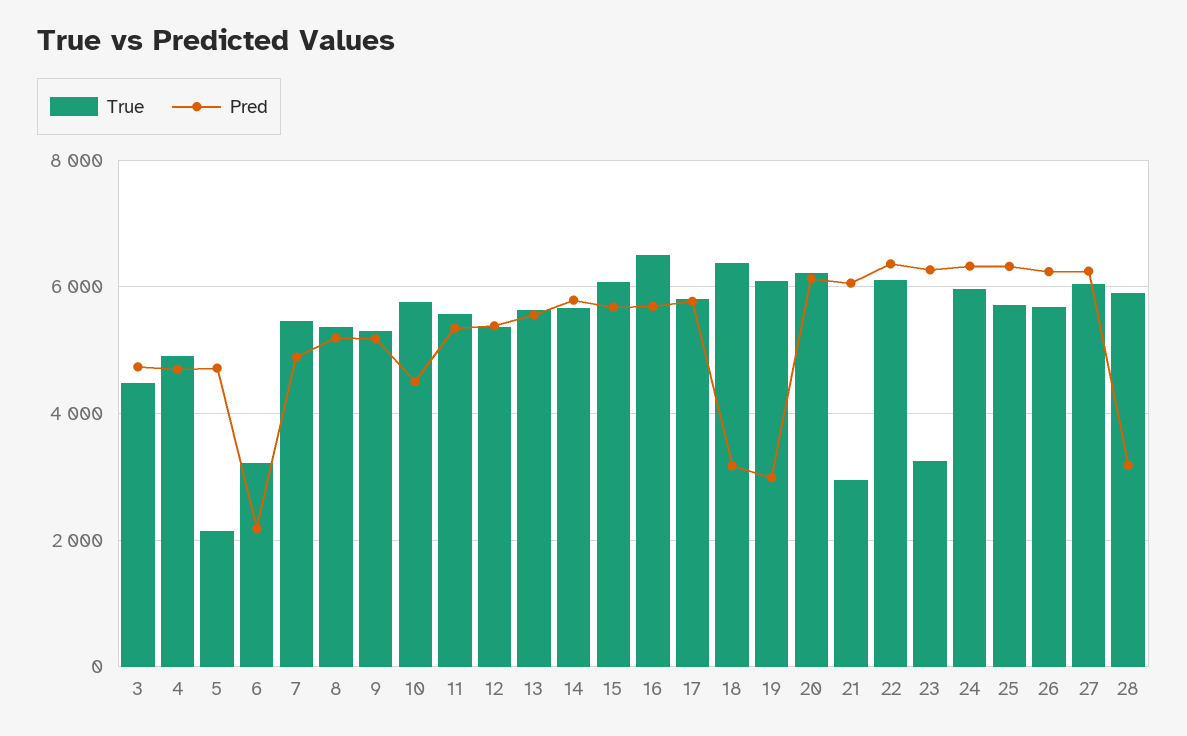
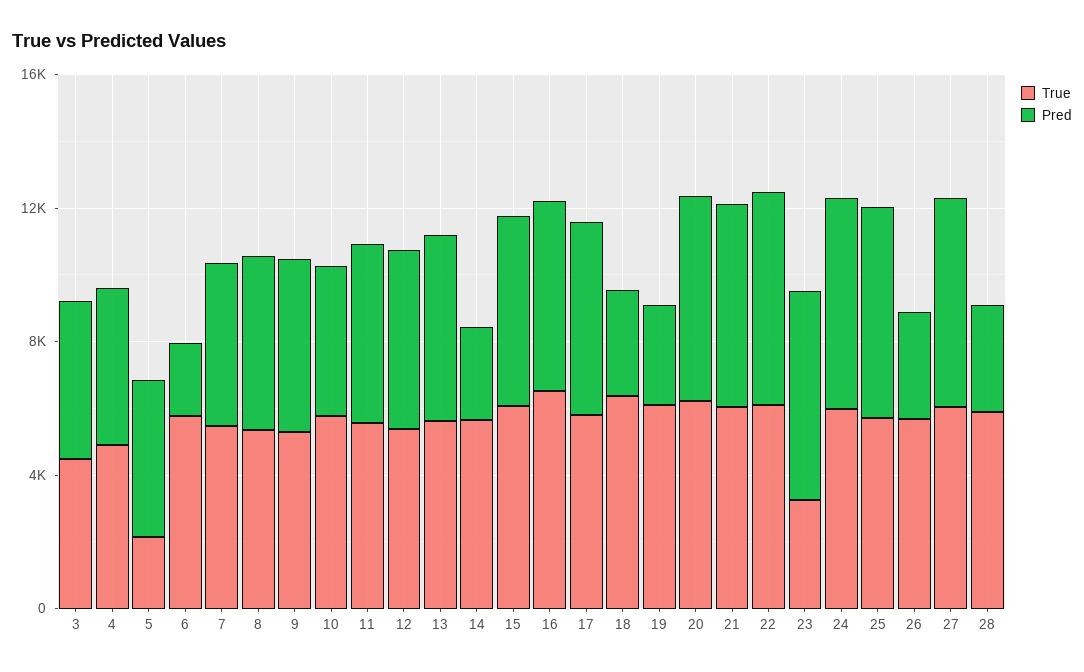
  {
    "True": {
      "3": 4400,
      "4": 5000,
      "5": 2200,
-     "6": 3200,
+     "6": 6000,
      "7": 5400,
      "8": 5400,
      "9": 5400,
      "10": 5800,
      "11": 5600,
      "12": 5400,
      "13": 5600,
      "14": 5600,
      "15": 6000,
      "16": 6600,
      "17": 5800,
      "18": 6400,
      "19": 6000,
      "20": 6200,
-     "21": 3000,
+     "21": 6000,
      "22": 6200,
      "23": 3200,
      "24": 6000,
      "25": 5800,
      "26": 5600,
      "27": 6000,
      "28": 6000
    },
    "Pred": {
      "3": 4800,
      "4": 4600,
      "5": 4800,
      "6": 2200,
      "7": 4800,
      "8": 5200,
      "9": 5200,
      "10": 4600,
      "11": 5400,
      "12": 5400,
      "13": 5600,
-     "14": 5800,
+     "14": 3000,
      "15": 5600,
      "16": 5600,
      "17": 5800,
      "18": 3200,
      "19": 3000,
      "20": 6200,
      "21": 6000,
      "22": 6400,
      "23": 6200,
      "24": 6400,
      "25": 6400,
-     "26": 6200,
+     "26": 3000,
      "27": 6200,
      "28": 3200
    }
  }

